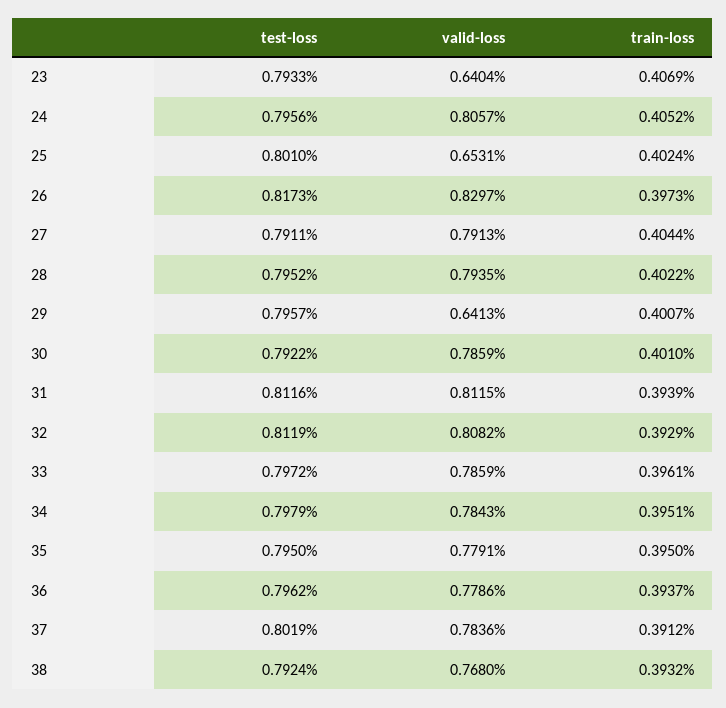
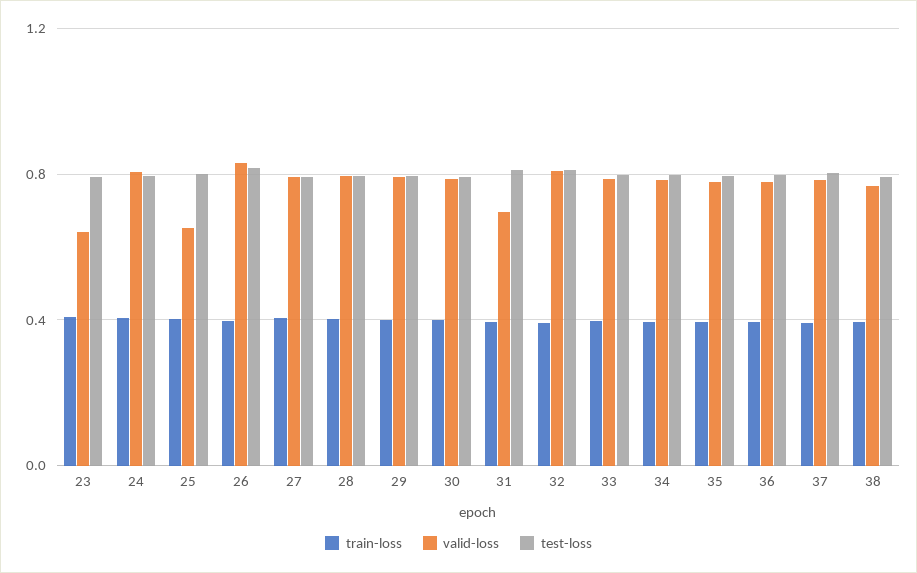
  {
    "test-loss": {
      "23": 0.7933,
      "24": 0.7956,
      "25": 0.801,
      "26": 0.8173,
      "27": 0.7911,
      "28": 0.7952,
      "29": 0.7957,
      "30": 0.7922,
      "31": 0.8116,
      "32": 0.8119,
      "33": 0.7972,
      "34": 0.7979,
      "35": 0.795,
      "36": 0.7962,
      "37": 0.8019,
      "38": 0.7924
    },
    "valid-loss": {
      "23": 0.6404,
      "24": 0.8057,
      "25": 0.6531,
      "26": 0.8297,
      "27": 0.7913,
      "28": 0.7935,
-     "29": 0.6413,
+     "29": 0.8,
      "30": 0.7859,
-     "31": 0.8115,
+     "31": 0.7,
      "32": 0.8082,
      "33": 0.7859,
      "34": 0.7843,
      "35": 0.7791,
      "36": 0.7786,
      "37": 0.7836,
      "38": 0.768
    },
    "train-loss": {
      "23": 0.4069,
      "24": 0.4052,
      "25": 0.4024,
      "26": 0.3973,
      "27": 0.4044,
      "28": 0.4022,
      "29": 0.4007,
      "30": 0.401,
      "31": 0.3939,
      "32": 0.3929,
      "33": 0.3961,
      "34": 0.3951,
      "35": 0.395,
      "36": 0.3937,
      "37": 0.3912,
      "38": 0.3932
    }
  }

